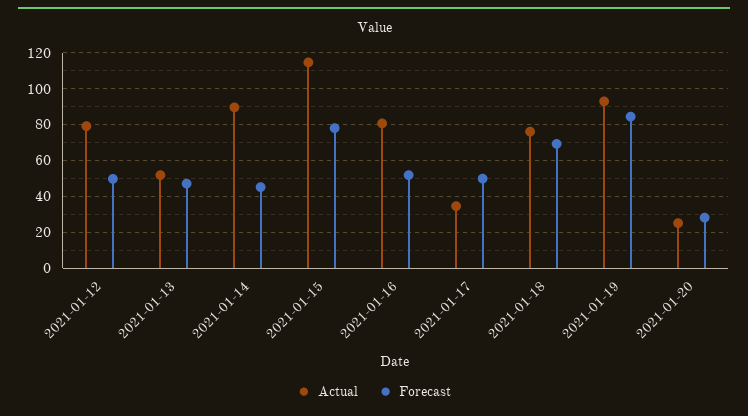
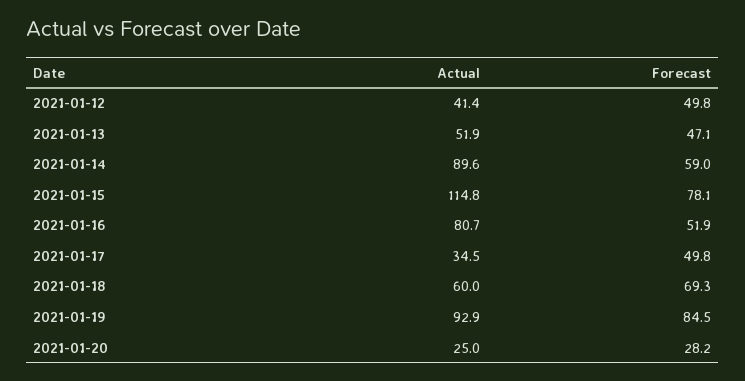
  {
    "Actual": {
-     "2021-01-12": 80,
+     "2021-01-12": 41.4,
      "2021-01-13": 51.9,
      "2021-01-14": 89.6,
      "2021-01-15": 114.8,
      "2021-01-16": 80.7,
      "2021-01-17": 34.5,
-     "2021-01-18": 75,
+     "2021-01-18": 60,
      "2021-01-19": 92.9,
      "2021-01-20": 25
    },
    "Forecast": {
      "2021-01-12": 49.8,
      "2021-01-13": 47.1,
-     "2021-01-14": 45,
+     "2021-01-14": 59,
      "2021-01-15": 78.1,
      "2021-01-16": 51.9,
      "2021-01-17": 49.8,
      "2021-01-18": 69.3,
      "2021-01-19": 84.5,
      "2021-01-20": 28.2
    }
  }

